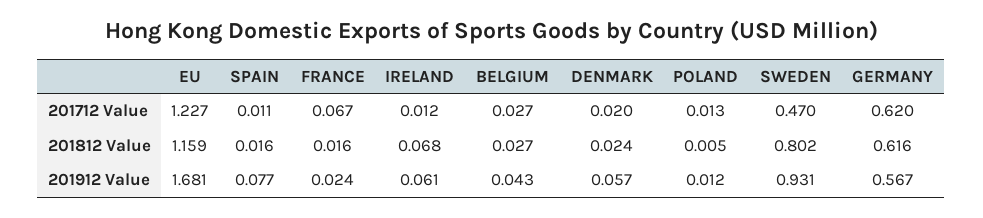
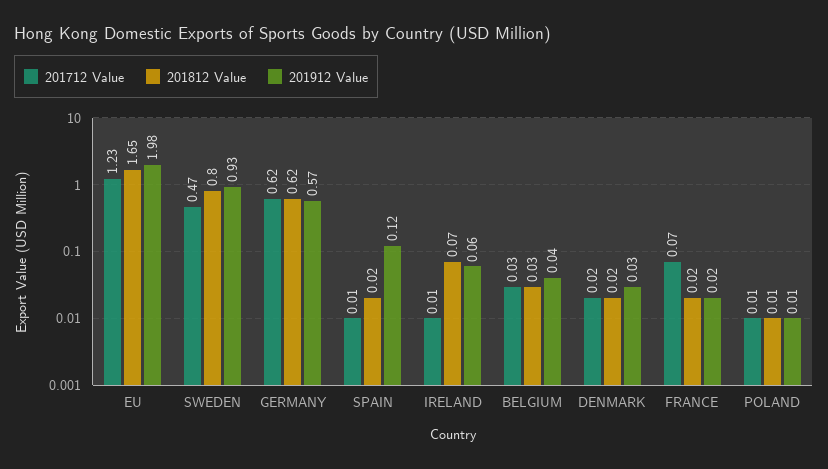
  {
    "201712 Value": {
      "EU": 1.227,
      "SPAIN": 0.011,
      "FRANCE": 0.067,
      "IRELAND": 0.012,
      "BELGIUM": 0.027,
      "DENMARK": 0.02,
      "POLAND": 0.013,
      "SWEDEN": 0.47,
      "GERMANY": 0.62
    },
    "201812 Value": {
-     "EU": 1.159,
+     "EU": 1.65,
      "SPAIN": 0.016,
      "FRANCE": 0.016,
      "IRELAND": 0.068,
      "BELGIUM": 0.027,
      "DENMARK": 0.024,
      "POLAND": 0.005,
      "SWEDEN": 0.802,
      "GERMANY": 0.616
    },
    "201912 Value": {
-     "EU": 1.681,
+     "EU": 1.98,
-     "SPAIN": 0.077,
+     "SPAIN": 0.12,
      "FRANCE": 0.024,
      "IRELAND": 0.061,
      "BELGIUM": 0.043,
-     "DENMARK": 0.057,
+     "DENMARK": 0.03,
      "POLAND": 0.012,
      "SWEDEN": 0.931,
      "GERMANY": 0.567
    }
  }

